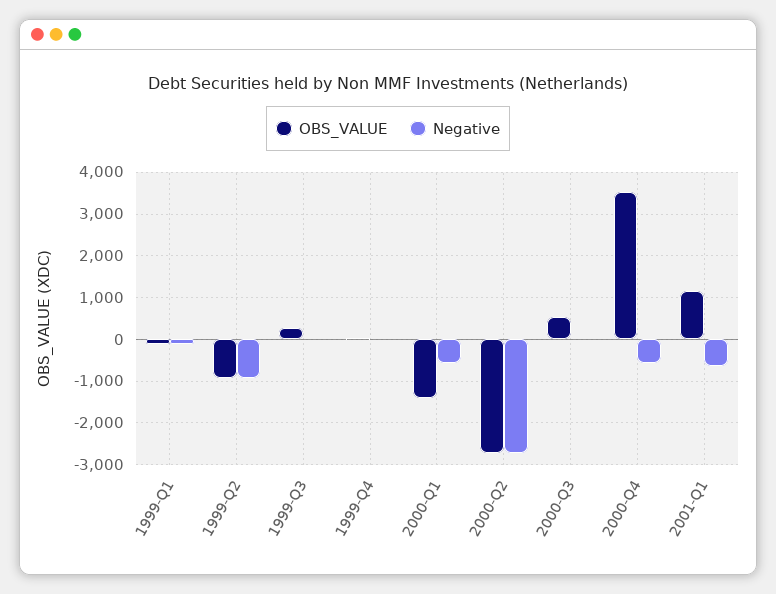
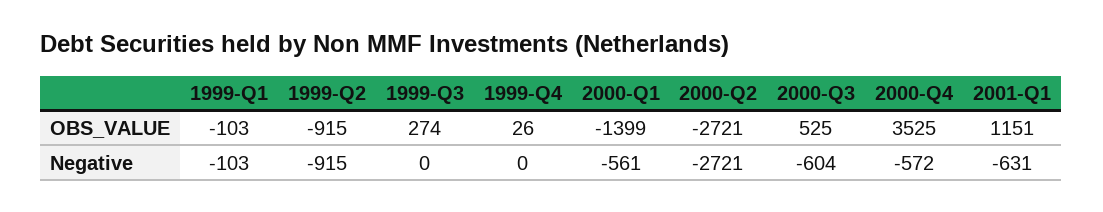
  {
    "OBS_VALUE": {
      "1999-Q1": -103,
      "1999-Q2": -915,
      "1999-Q3": 274,
      "1999-Q4": 26,
      "2000-Q1": -1399,
      "2000-Q2": -2721,
      "2000-Q3": 525,
      "2000-Q4": 3525,
      "2001-Q1": 1151
    },
    "Negative": {
      "1999-Q1": -103,
      "1999-Q2": -915,
      "1999-Q3": 0,
      "1999-Q4": 0,
      "2000-Q1": -561,
      "2000-Q2": -2721,
-     "2000-Q3": 0,
+     "2000-Q3": -604,
      "2000-Q4": -572,
      "2001-Q1": -631
    }
  }

